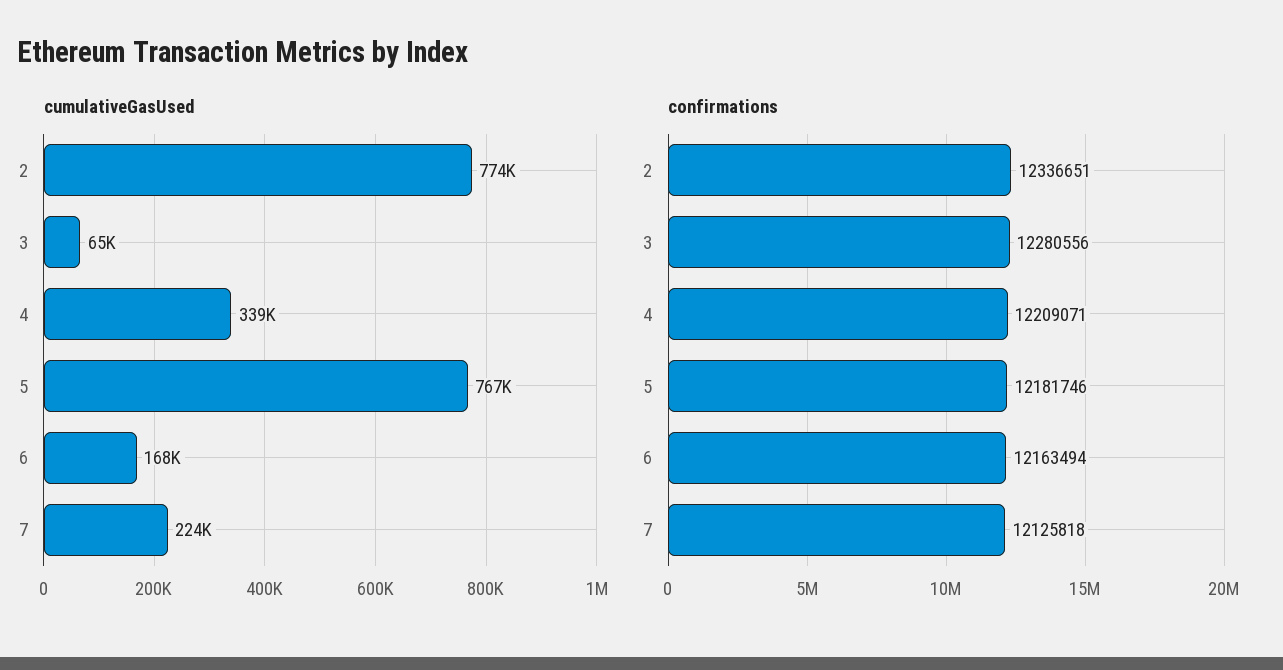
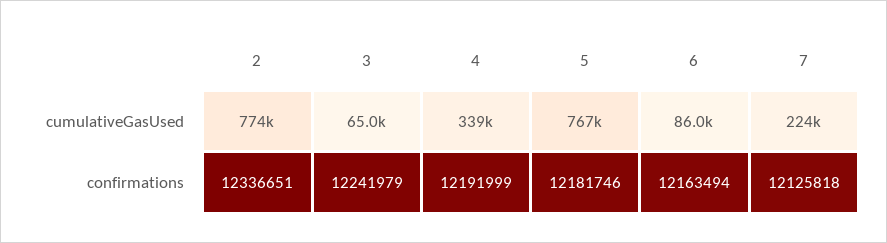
  {
    "cumulativeGasUsed": {
      "2": 774000,
      "3": 65000,
      "4": 339000,
      "5": 767000,
-     "6": 168000,
+     "6": 86000,
      "7": 224000
    },
    "confirmations": {
      "2": 12336651,
-     "3": 12280556,
+     "3": 12241979,
-     "4": 12209071,
+     "4": 12191999,
      "5": 12181746,
      "6": 12163494,
      "7": 12125818
    }
  }

